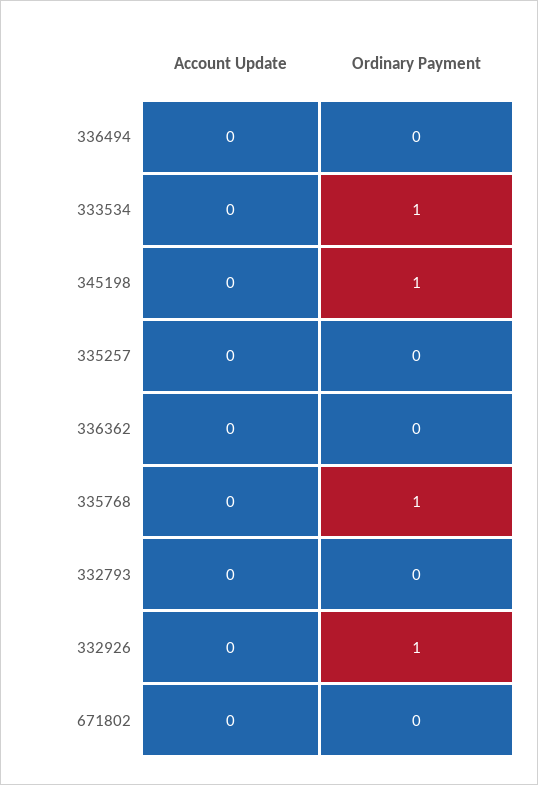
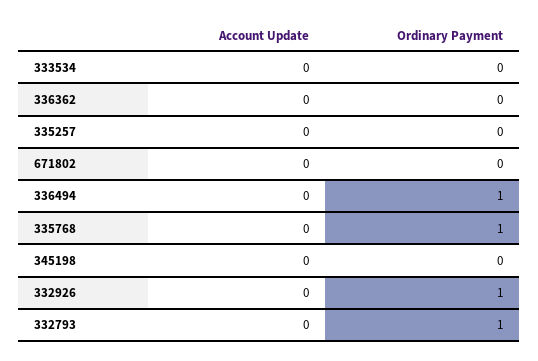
  {
    "Account Update": {
      "336494": 0,
      "333534": 0,
      "345198": 0,
      "335257": 0,
      "336362": 0,
      "335768": 0,
      "332793": 0,
      "332926": 0,
      "671802": 0
    },
    "Ordinary Payment": {
-     "336494": 0,
+     "336494": 1,
-     "333534": 1,
+     "333534": 0,
-     "345198": 1,
+     "345198": 0,
      "335257": 0,
      "336362": 0,
      "335768": 1,
-     "332793": 0,
+     "332793": 1,
      "332926": 1,
      "671802": 0
    }
  }

